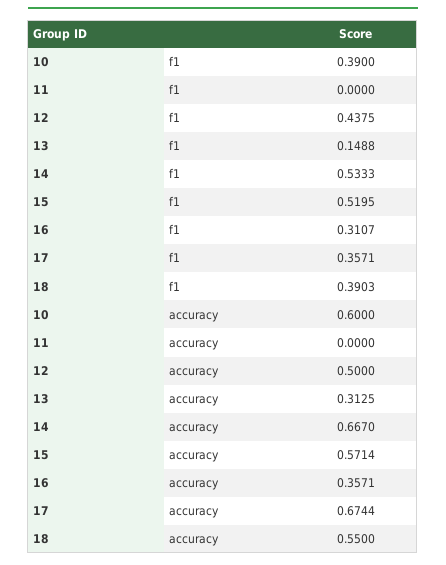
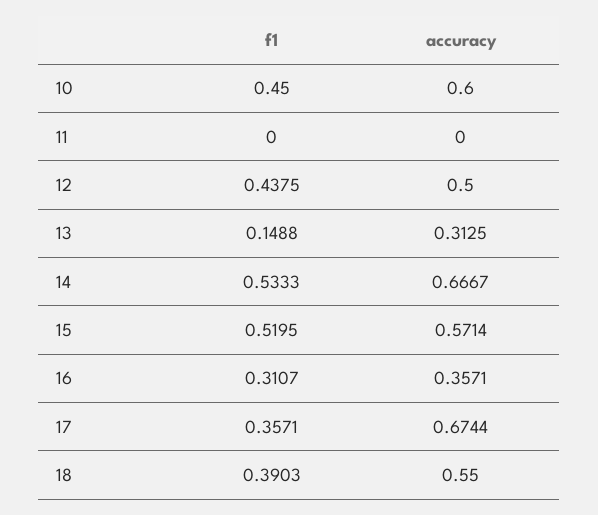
  {
    "10": {
-     "f1": 0.39,
+     "f1": 0.45,
      "accuracy": 0.6
    },
    "11": {
      "f1": 0,
      "accuracy": 0
    },
    "12": {
      "f1": 0.4375,
      "accuracy": 0.5
    },
    "13": {
      "f1": 0.1488,
      "accuracy": 0.3125
    },
    "14": {
      "f1": 0.5333,
-     "accuracy": 0.667
+     "accuracy": 0.6667
    },
    "15": {
      "f1": 0.5195,
      "accuracy": 0.5714
    },
    "16": {
      "f1": 0.3107,
      "accuracy": 0.3571
    },
    "17": {
      "f1": 0.3571,
      "accuracy": 0.6744
    },
    "18": {
      "f1": 0.3903,
      "accuracy": 0.55
    }
  }

